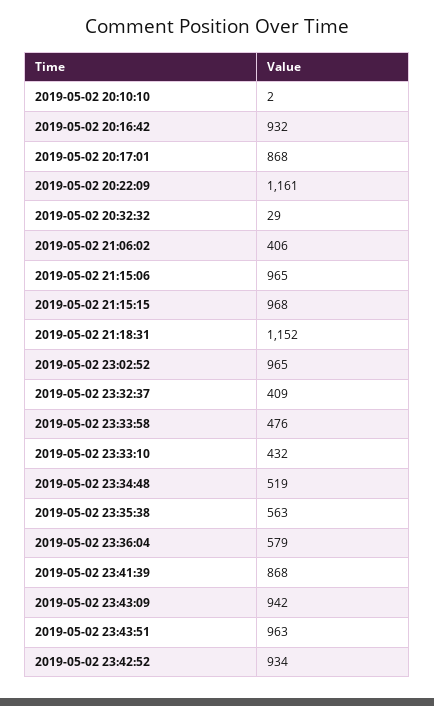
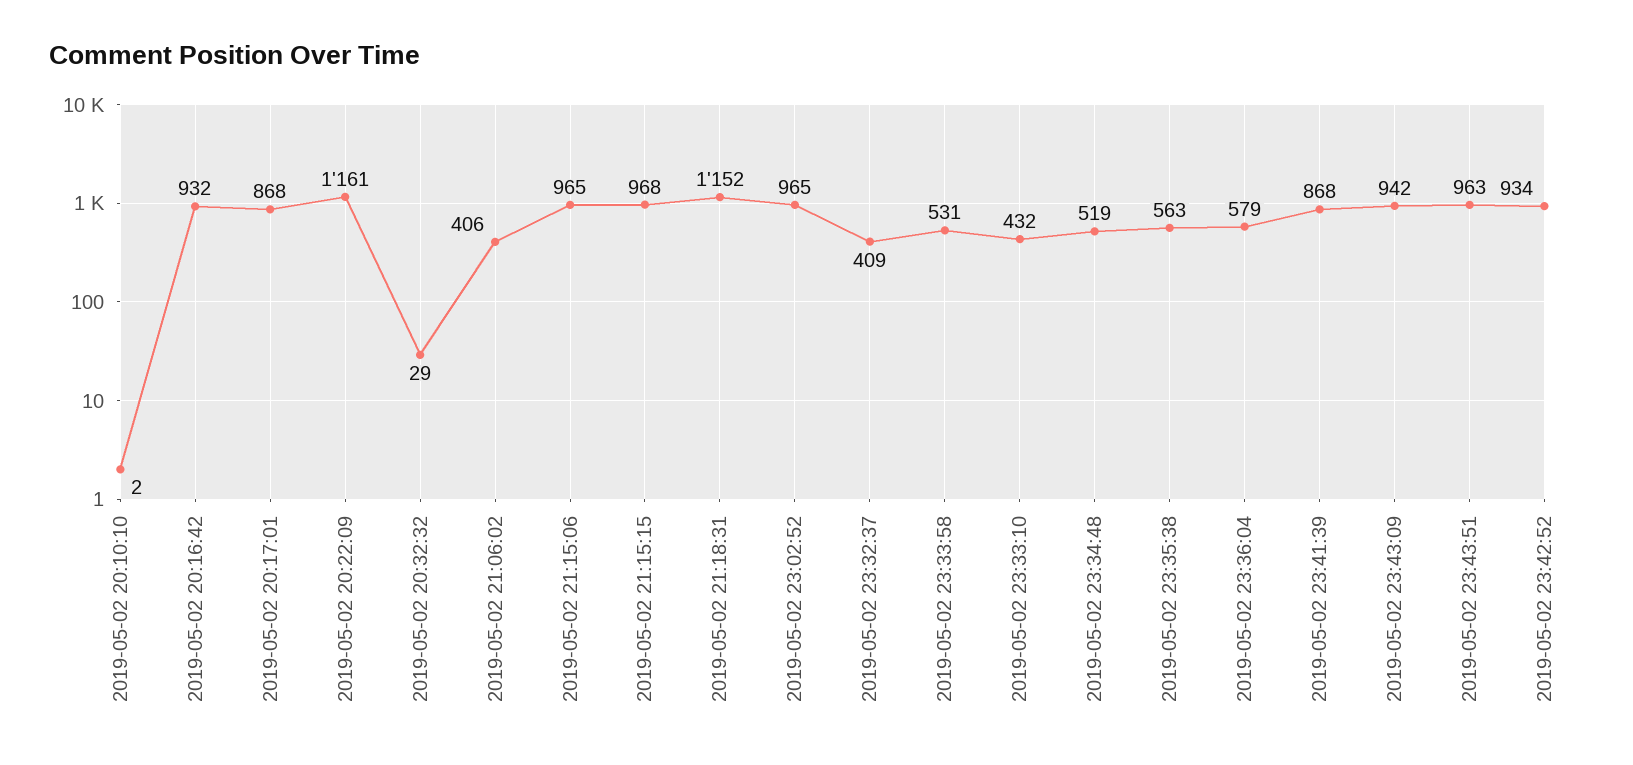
  {
    "2019-05-02 20:10:10": 2,
    "2019-05-02 20:16:42": 932,
    "2019-05-02 20:17:01": 868,
    "2019-05-02 20:22:09": 1161,
    "2019-05-02 20:32:32": 29,
    "2019-05-02 21:06:02": 406,
    "2019-05-02 21:15:06": 965,
    "2019-05-02 21:15:15": 968,
    "2019-05-02 21:18:31": 1152,
    "2019-05-02 23:02:52": 965,
    "2019-05-02 23:32:37": 409,
-   "2019-05-02 23:33:58": 476,
+   "2019-05-02 23:33:58": 531,
    "2019-05-02 23:33:10": 432,
    "2019-05-02 23:34:48": 519,
    "2019-05-02 23:35:38": 563,
    "2019-05-02 23:36:04": 579,
    "2019-05-02 23:41:39": 868,
    "2019-05-02 23:43:09": 942,
    "2019-05-02 23:43:51": 963,
    "2019-05-02 23:42:52": 934
  }

